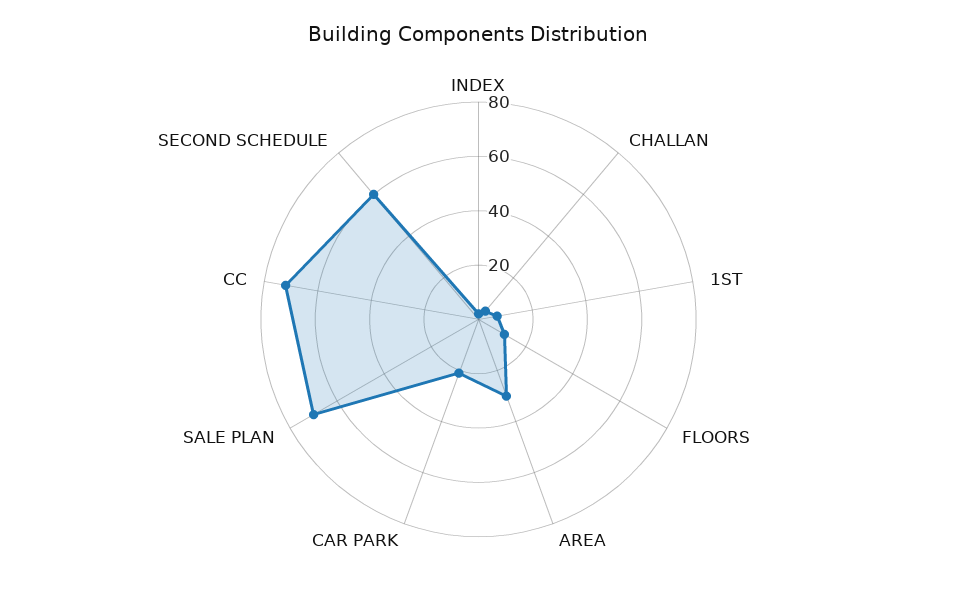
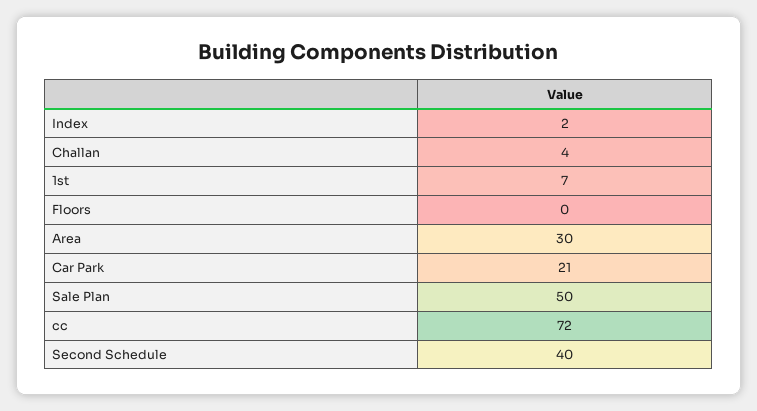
  {
    "INDEX": 2,
    "CHALLAN": 4,
    "1ST": 7,
-   "FLOORS": 10,
+   "FLOORS": 0,
    "AREA": 30,
    "CAR PARK": 21,
-   "SALE PLAN": 70,
+   "SALE PLAN": 50,
    "CC": 72,
-   "SECOND SCHEDULE": 60
+   "SECOND SCHEDULE": 40
  }

